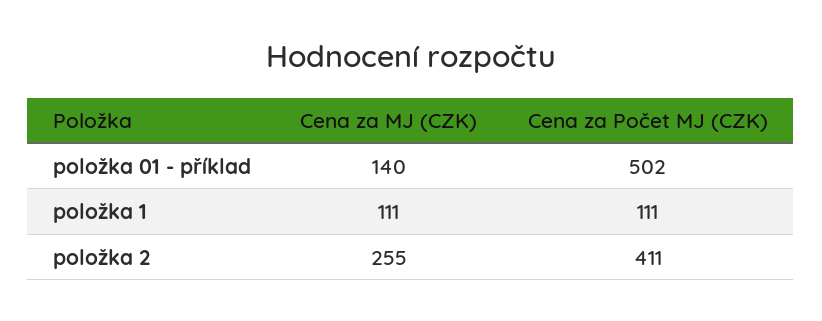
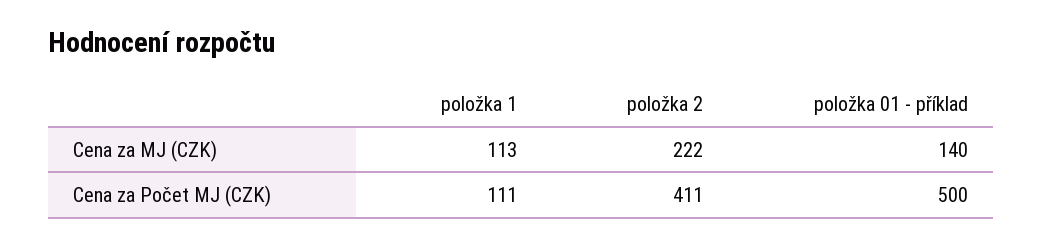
  {
    "Cena za MJ (CZK)": {
      "položka 01 - příklad": 140,
-     "položka 1": 111,
+     "položka 1": 113,
-     "položka 2": 255
+     "položka 2": 222
    },
    "Cena za Počet MJ (CZK)": {
-     "položka 01 - příklad": 502,
+     "položka 01 - příklad": 500,
      "položka 1": 111,
      "položka 2": 411
    }
  }

